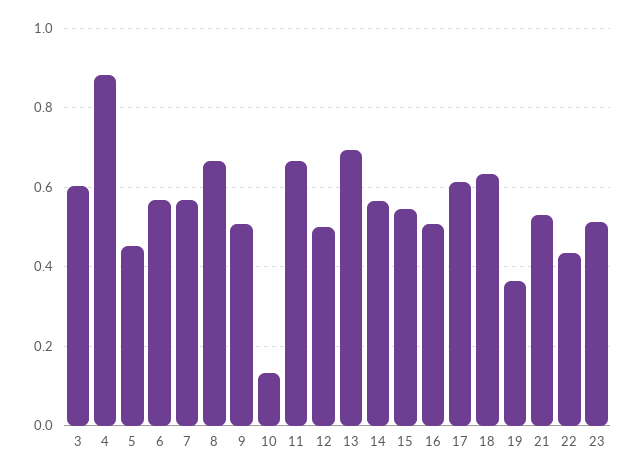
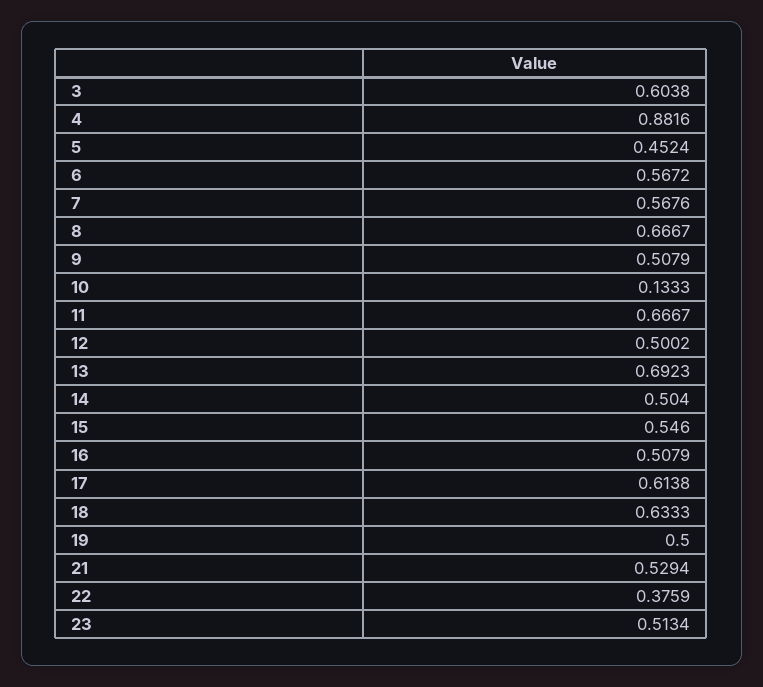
  {
    "3": 0.6038,
    "4": 0.8816,
    "5": 0.4524,
    "6": 0.5672,
    "7": 0.5676,
    "8": 0.6667,
    "9": 0.5079,
    "10": 0.1333,
    "11": 0.6667,
    "12": 0.5002,
    "13": 0.6923,
-   "14": 0.56,
+   "14": 0.504,
    "15": 0.546,
    "16": 0.5079,
    "17": 0.6138,
    "18": 0.6333,
-   "19": 0.36,
+   "19": 0.5,
    "21": 0.5294,
-   "22": 0.44,
+   "22": 0.3759,
    "23": 0.5134
  }

